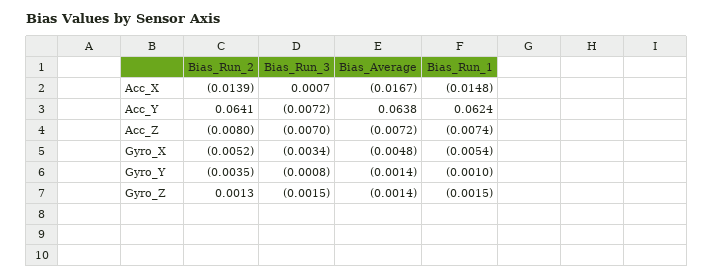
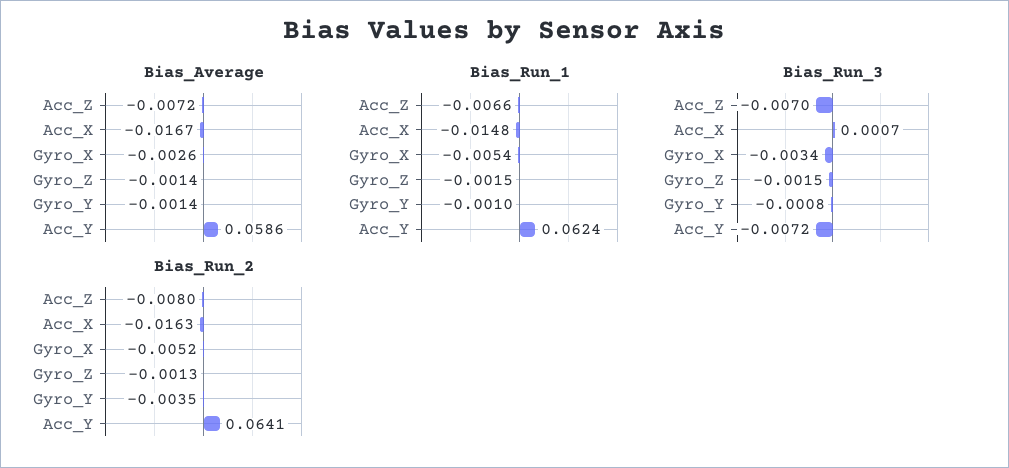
  {
    "Bias_Run_2": {
-     "Acc_X": -0.0139,
+     "Acc_X": -0.0163,
      "Acc_Y": 0.0641,
      "Acc_Z": -0.008,
      "Gyro_X": -0.0052,
      "Gyro_Y": -0.0035,
-     "Gyro_Z": 0.0013
+     "Gyro_Z": -0.0013
    },
    "Bias_Run_3": {
      "Acc_X": 0.0007,
      "Acc_Y": -0.0072,
      "Acc_Z": -0.007,
      "Gyro_X": -0.0034,
      "Gyro_Y": -0.0008,
      "Gyro_Z": -0.0015
    },
    "Bias_Average": {
      "Acc_X": -0.0167,
-     "Acc_Y": 0.0638,
+     "Acc_Y": 0.0586,
      "Acc_Z": -0.0072,
-     "Gyro_X": -0.0048,
+     "Gyro_X": -0.0026,
      "Gyro_Y": -0.0014,
      "Gyro_Z": -0.0014
    },
    "Bias_Run_1": {
      "Acc_X": -0.0148,
      "Acc_Y": 0.0624,
-     "Acc_Z": -0.0074,
+     "Acc_Z": -0.0066,
      "Gyro_X": -0.0054,
      "Gyro_Y": -0.001,
      "Gyro_Z": -0.0015
    }
  }

